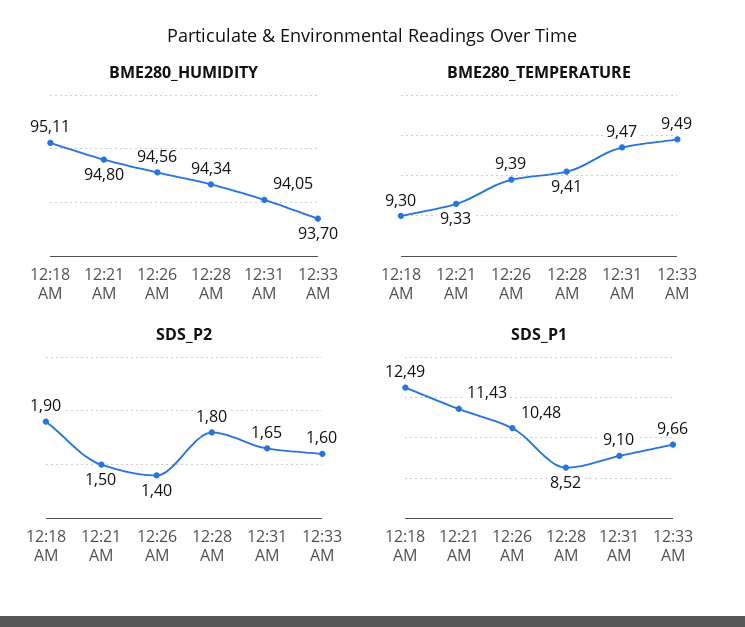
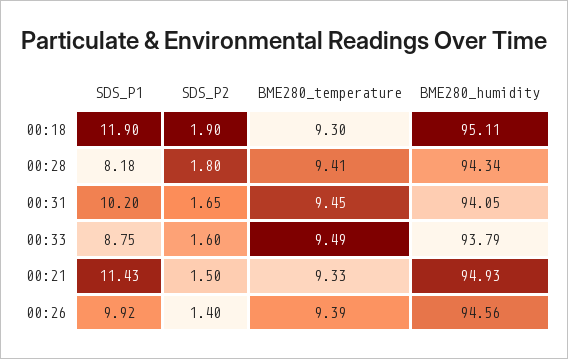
  {
    "BME280_HUMIDITY": {
      "12:18 AM": 95.11,
-     "12:21 AM": 94.8,
+     "12:21 AM": 94.93,
      "12:26 AM": 94.56,
      "12:28 AM": 94.34,
      "12:31 AM": 94.05,
-     "12:33 AM": 93.7
+     "12:33 AM": 93.79
    },
    "BME280_TEMPERATURE": {
      "12:18 AM": 9.3,
      "12:21 AM": 9.33,
      "12:26 AM": 9.39,
      "12:28 AM": 9.41,
-     "12:31 AM": 9.47,
+     "12:31 AM": 9.45,
      "12:33 AM": 9.49
    },
    "SDS_P2": {
      "12:18 AM": 1.9,
      "12:21 AM": 1.5,
      "12:26 AM": 1.4,
      "12:28 AM": 1.8,
      "12:31 AM": 1.65,
      "12:33 AM": 1.6
    },
    "SDS_P1": {
-     "12:18 AM": 12.49,
+     "12:18 AM": 11.9,
      "12:21 AM": 11.43,
-     "12:26 AM": 10.48,
+     "12:26 AM": 9.92,
-     "12:28 AM": 8.52,
+     "12:28 AM": 8.18,
-     "12:31 AM": 9.1,
+     "12:31 AM": 10.2,
-     "12:33 AM": 9.66
+     "12:33 AM": 8.75
    }
  }

